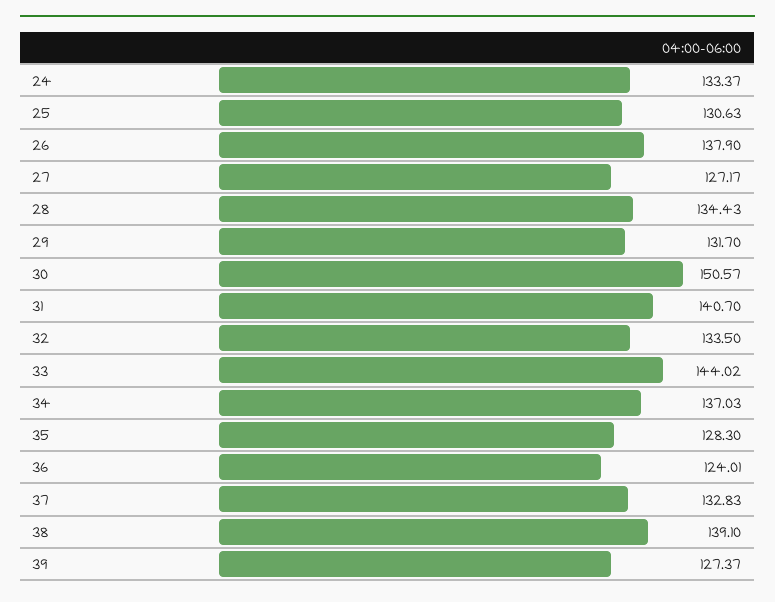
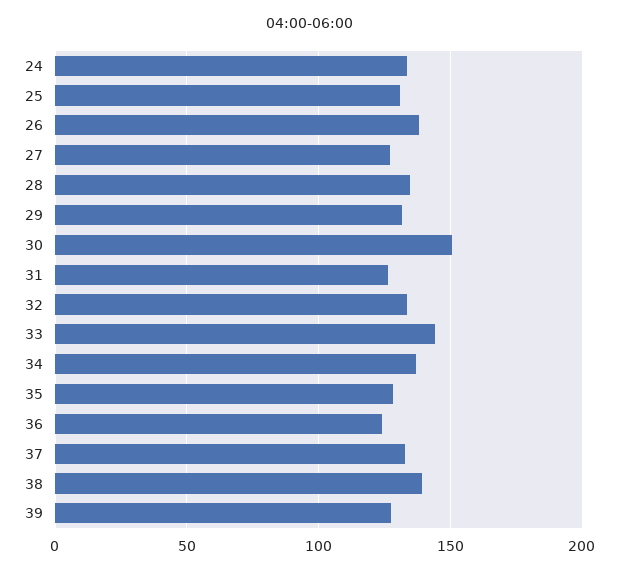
  {
    "24": 133.37,
    "25": 130.63,
    "26": 137.9,
    "27": 127.17,
    "28": 134.43,
    "29": 131.7,
    "30": 150.57,
-   "31": 140.7,
+   "31": 125,
    "32": 133.5,
    "33": 144.02,
    "34": 137.03,
    "35": 128.3,
    "36": 124.01,
    "37": 132.83,
    "38": 139.1,
    "39": 127.37
  }

